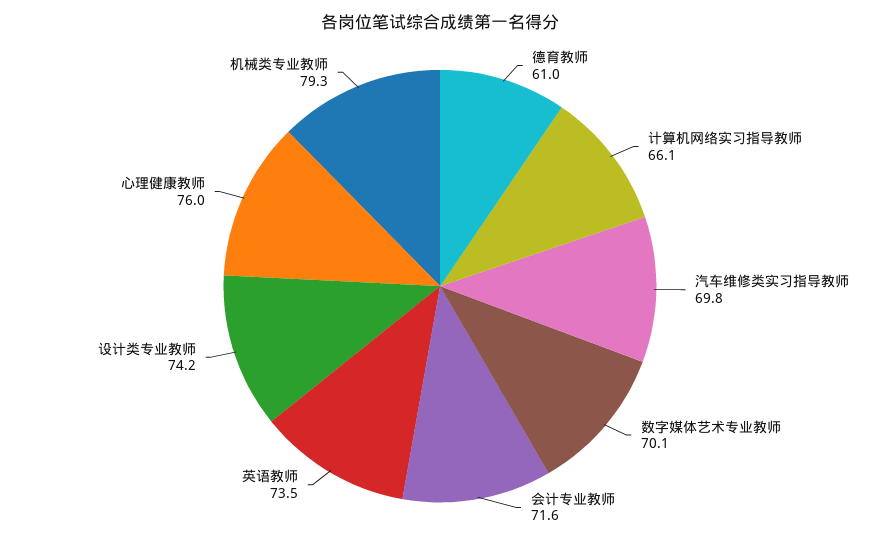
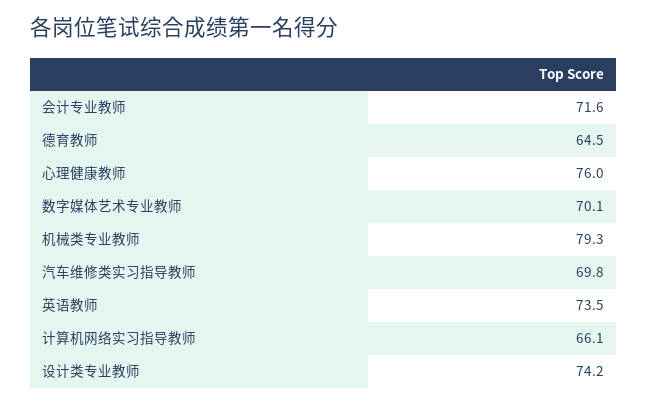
  {
-   "德育教师": 61,
+   "德育教师": 64.5,
    "计算机网络实习指导教师": 66.1,
    "汽车维修类实习指导教师": 69.8,
    "数字媒体艺术专业教师": 70.1,
    "会计专业教师": 71.6,
    "英语教师": 73.5,
    "设计类专业教师": 74.2,
    "心理健康教师": 76,
    "机械类专业教师": 79.3
  }

